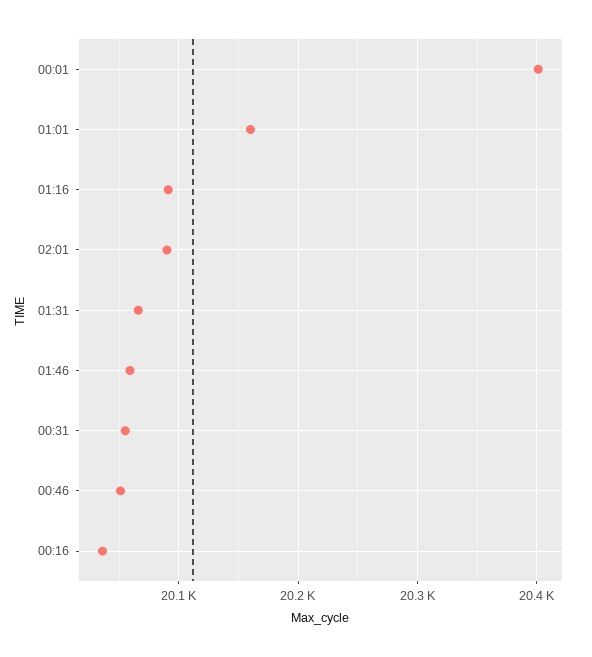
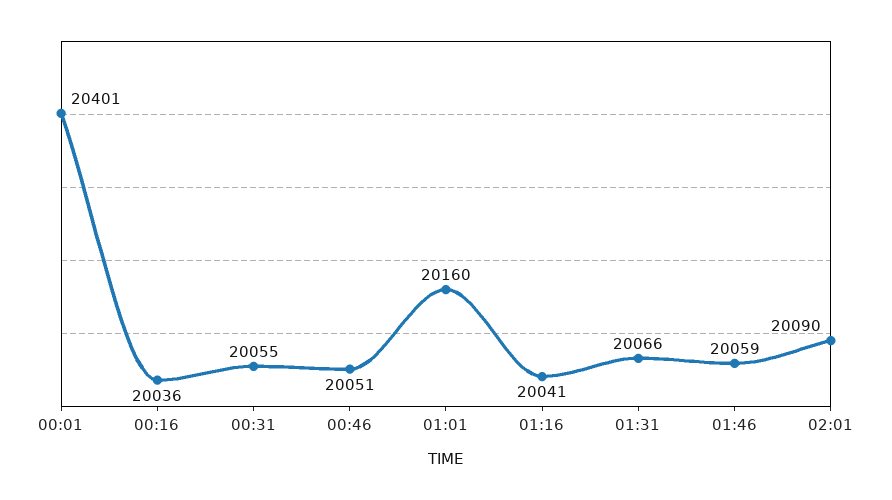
  {
    "00:01": 20401,
    "01:01": 20160,
-   "01:16": 20090,
+   "01:16": 20041,
    "02:01": 20090,
    "01:31": 20066,
    "01:46": 20059,
    "00:31": 20055,
    "00:46": 20051,
    "00:16": 20036
  }

